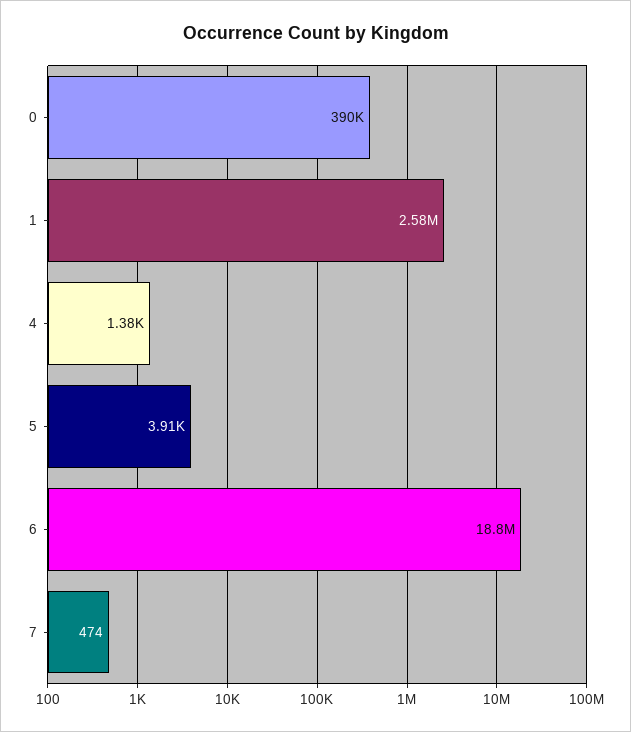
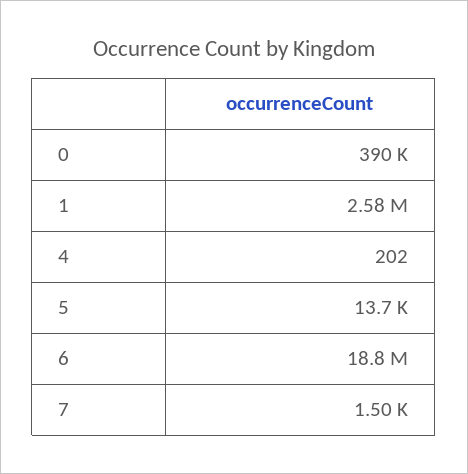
  {
    "0": 390000,
    "1": 2580000,
-   "4": 1380,
+   "4": 202,
-   "5": 3910,
+   "5": 13700,
    "6": 18800000,
-   "7": 474
+   "7": 1500
  }

